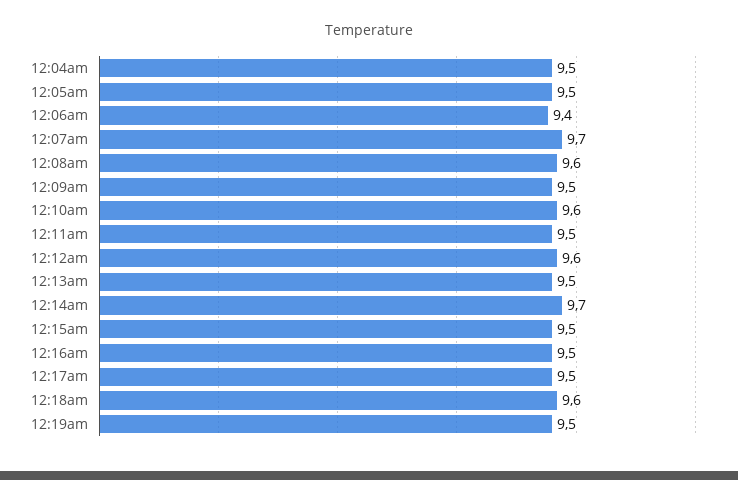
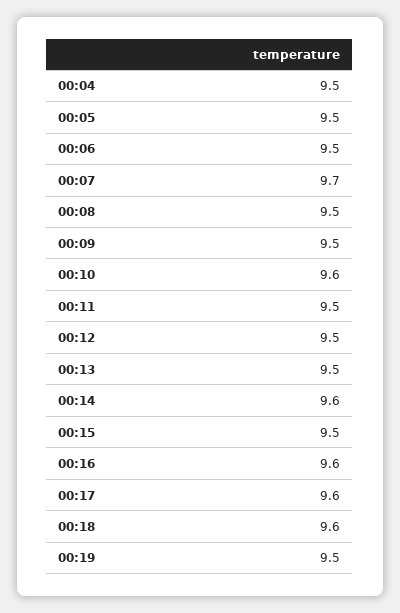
  {
    "12:04am": 9.5,
    "12:05am": 9.5,
-   "12:06am": 9.4,
+   "12:06am": 9.5,
    "12:07am": 9.7,
-   "12:08am": 9.6,
+   "12:08am": 9.5,
    "12:09am": 9.5,
    "12:10am": 9.6,
    "12:11am": 9.5,
-   "12:12am": 9.6,
+   "12:12am": 9.5,
    "12:13am": 9.5,
-   "12:14am": 9.7,
+   "12:14am": 9.6,
    "12:15am": 9.5,
-   "12:16am": 9.5,
+   "12:16am": 9.6,
-   "12:17am": 9.5,
+   "12:17am": 9.6,
    "12:18am": 9.6,
    "12:19am": 9.5
  }

